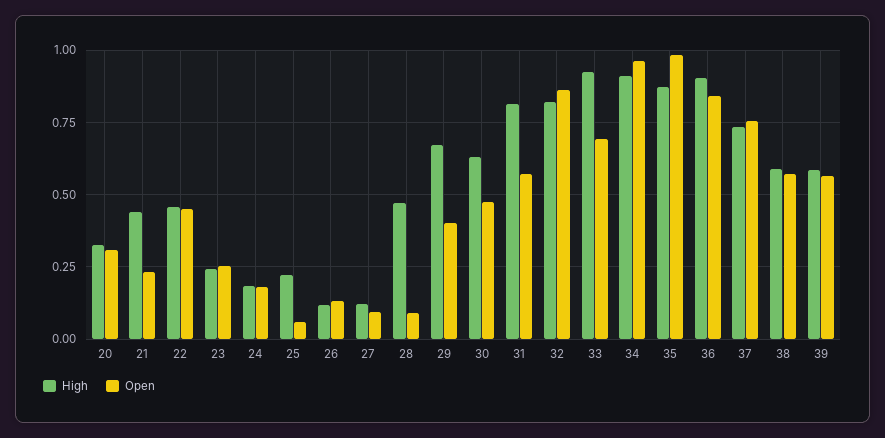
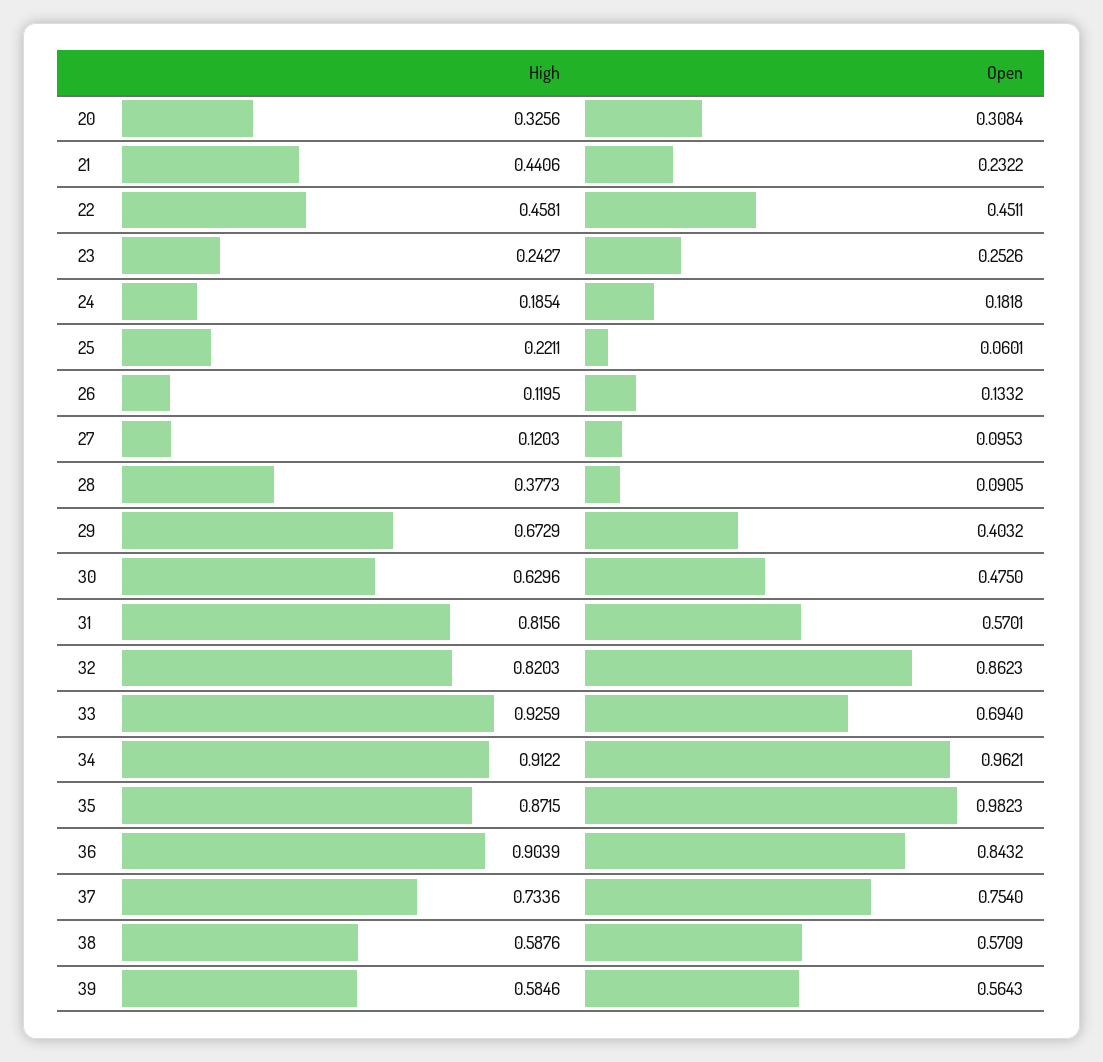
  {
    "High": {
      "20": 0.3256,
      "21": 0.4406,
      "22": 0.4581,
      "23": 0.2427,
      "24": 0.1854,
      "25": 0.2211,
      "26": 0.1195,
      "27": 0.1203,
-     "28": 0.475,
+     "28": 0.3773,
      "29": 0.6729,
      "30": 0.6296,
      "31": 0.8156,
      "32": 0.8203,
      "33": 0.9259,
      "34": 0.9122,
      "35": 0.8715,
      "36": 0.9039,
      "37": 0.7336,
      "38": 0.5876,
      "39": 0.5846
    },
    "Open": {
      "20": 0.3084,
      "21": 0.2322,
      "22": 0.4511,
      "23": 0.2526,
      "24": 0.1818,
      "25": 0.0601,
      "26": 0.1332,
      "27": 0.0953,
      "28": 0.0905,
      "29": 0.4032,
      "30": 0.475,
      "31": 0.5701,
      "32": 0.8623,
      "33": 0.694,
      "34": 0.9621,
      "35": 0.9823,
      "36": 0.8432,
      "37": 0.754,
      "38": 0.5709,
      "39": 0.5643
    }
  }

